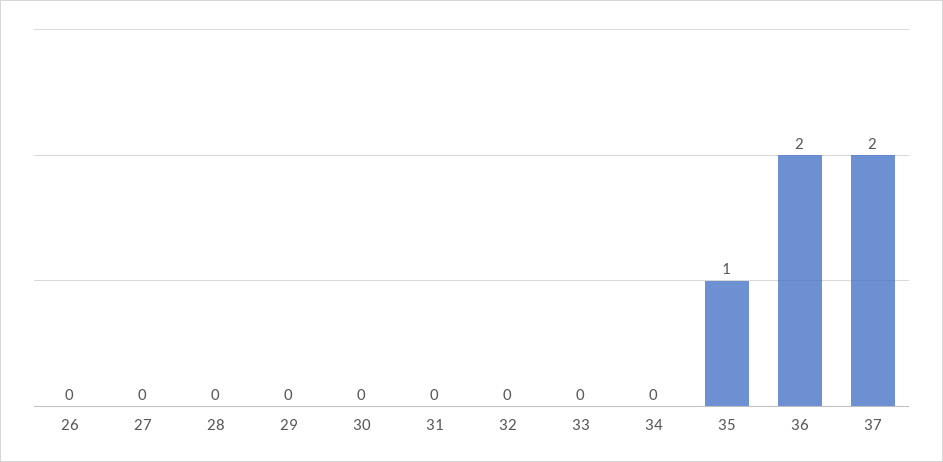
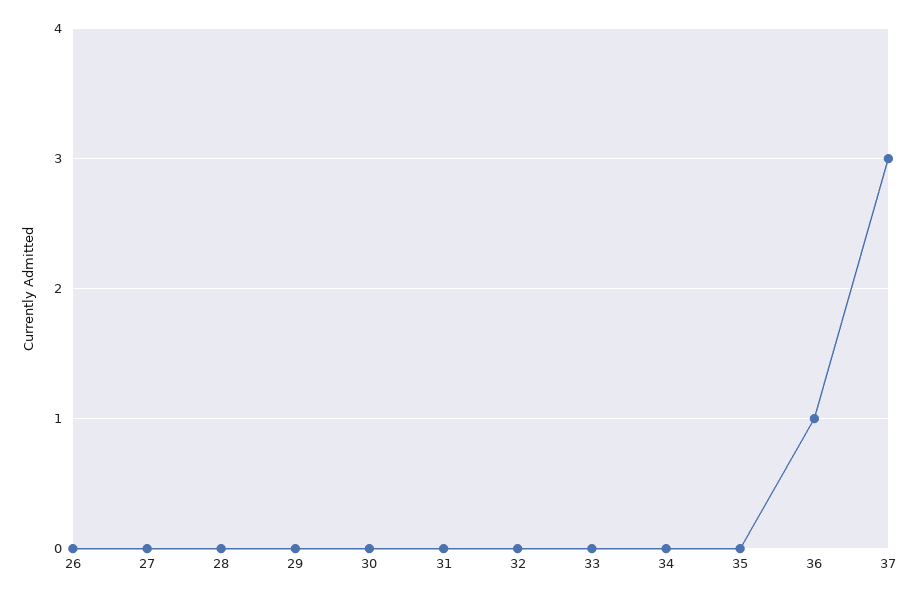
  {
    "26": 0,
    "27": 0,
    "28": 0,
    "29": 0,
    "30": 0,
    "31": 0,
    "32": 0,
    "33": 0,
    "34": 0,
-   "35": 1,
+   "35": 0,
-   "36": 2,
+   "36": 1,
-   "37": 2
+   "37": 3
  }

